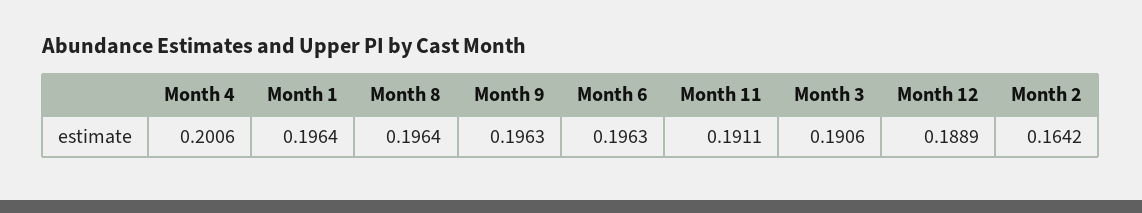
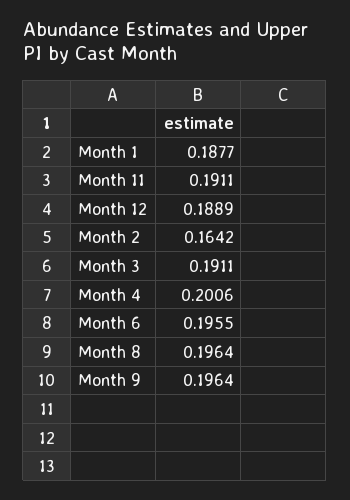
  {
    "Month 4": 0.2006,
-   "Month 1": 0.1964,
+   "Month 1": 0.1877,
    "Month 8": 0.1964,
-   "Month 9": 0.1963,
+   "Month 9": 0.1964,
-   "Month 6": 0.1963,
+   "Month 6": 0.1955,
    "Month 11": 0.1911,
-   "Month 3": 0.1906,
+   "Month 3": 0.1911,
    "Month 12": 0.1889,
    "Month 2": 0.1642
  }

